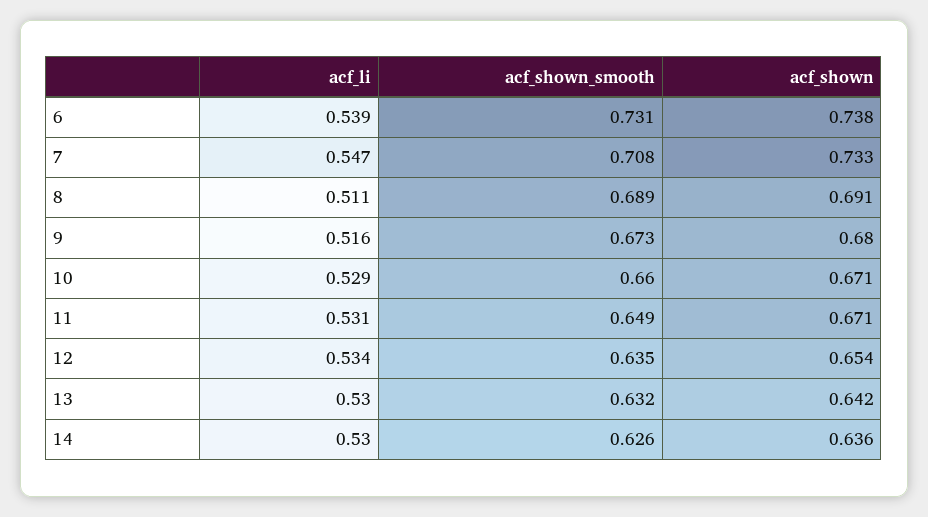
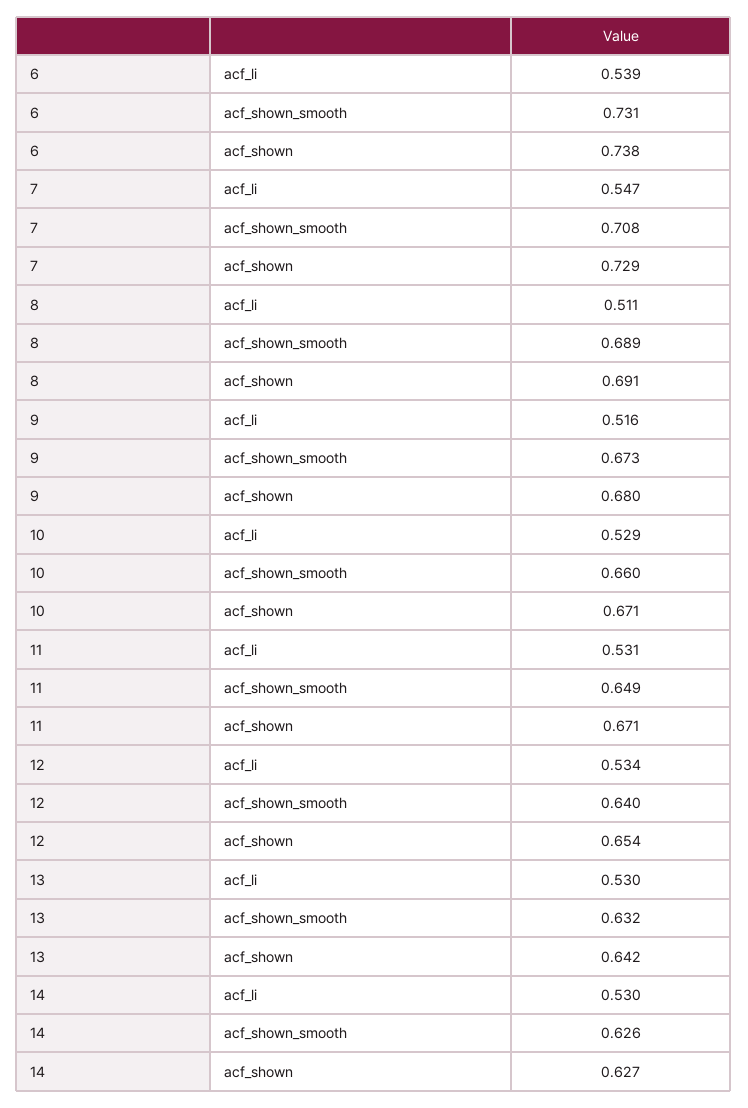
  {
    "acf_li": {
      "6": 0.539,
      "7": 0.547,
      "8": 0.511,
      "9": 0.516,
      "10": 0.529,
      "11": 0.531,
      "12": 0.534,
      "13": 0.53,
      "14": 0.53
    },
    "acf_shown_smooth": {
      "6": 0.731,
      "7": 0.708,
      "8": 0.689,
      "9": 0.673,
      "10": 0.66,
      "11": 0.649,
-     "12": 0.635,
+     "12": 0.64,
      "13": 0.632,
      "14": 0.626
    },
    "acf_shown": {
      "6": 0.738,
-     "7": 0.733,
+     "7": 0.729,
      "8": 0.691,
      "9": 0.68,
      "10": 0.671,
      "11": 0.671,
      "12": 0.654,
      "13": 0.642,
-     "14": 0.636
+     "14": 0.627
    }
  }

